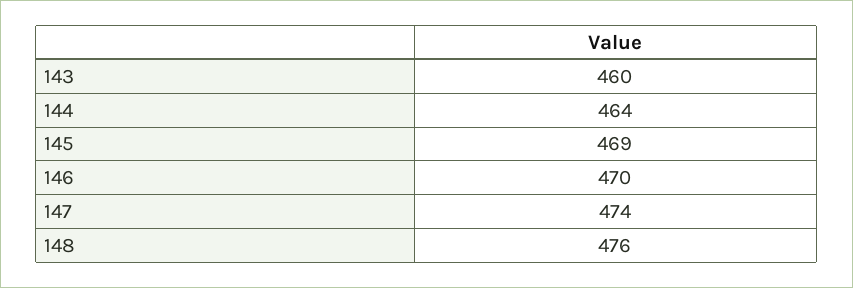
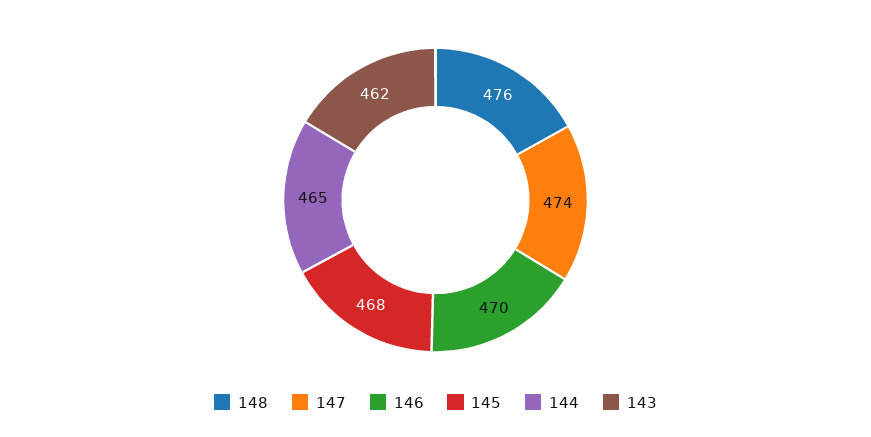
  {
-   "143": 460,
+   "143": 462,
-   "144": 464,
+   "144": 465,
-   "145": 469,
+   "145": 468,
    "146": 470,
    "147": 474,
    "148": 476
  }

